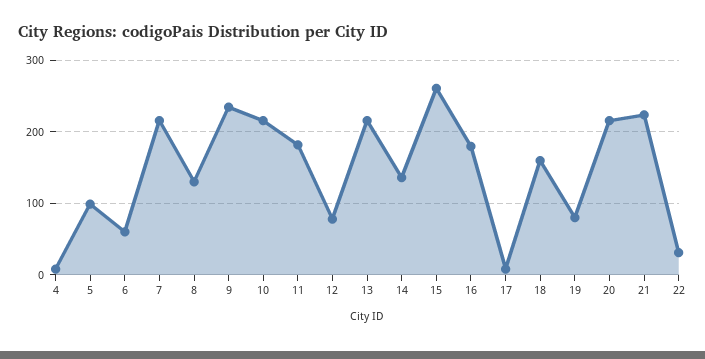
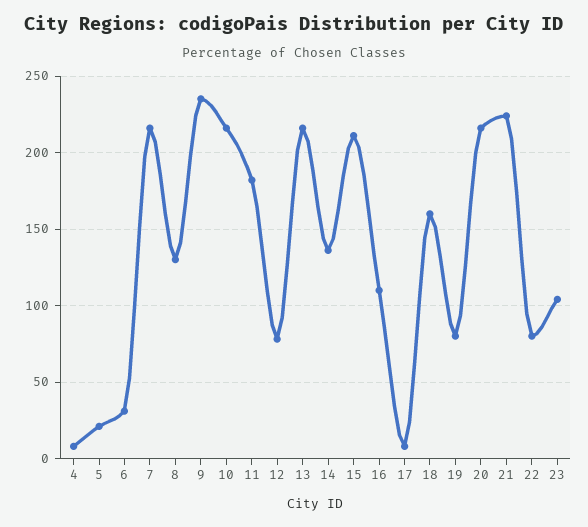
  {
    "4": 10,
-   "5": 100,
+   "5": 20,
-   "6": 60,
+   "6": 30,
    "7": 215,
    "8": 130,
    "9": 235,
    "10": 215,
    "11": 180,
    "12": 80,
    "13": 215,
    "14": 135,
-   "15": 260,
+   "15": 210,
-   "16": 180,
+   "16": 110,
    "17": 10,
    "18": 160,
    "19": 80,
    "20": 215,
    "21": 225,
-   "22": 30
+   "22": 80,
+   "23": 105
  }

